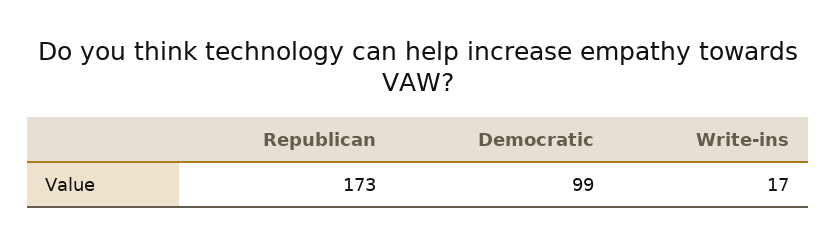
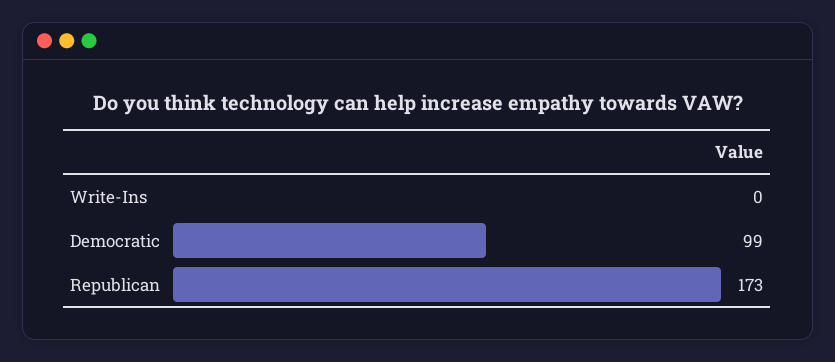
  {
    "Republican": 173,
    "Democratic": 99,
-   "Write-ins": 17
+   "Write-ins": 0
  }

